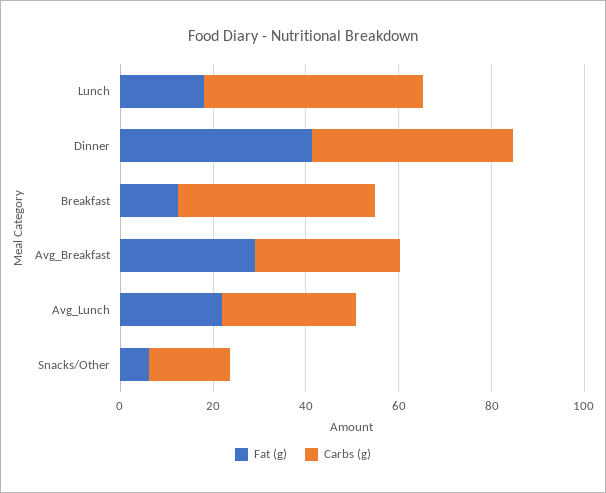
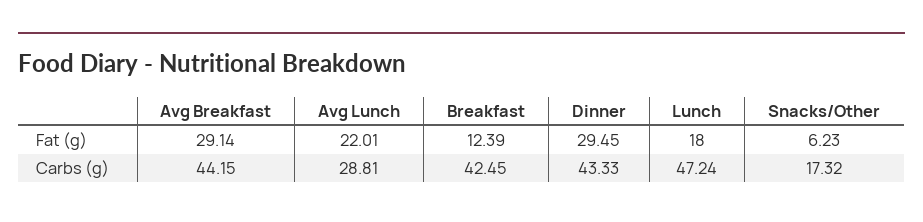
  {
    "Fat (g)": {
      "Lunch": 18,
-     "Dinner": 40,
+     "Dinner": 29.45,
      "Breakfast": 12.39,
      "Avg_Breakfast": 29.14,
      "Avg_Lunch": 22.01,
      "Snacks/Other": 6.23
    },
    "Carbs (g)": {
      "Lunch": 47.24,
      "Dinner": 43.33,
      "Breakfast": 42.45,
-     "Avg_Breakfast": 30,
+     "Avg_Breakfast": 44.15,
      "Avg_Lunch": 28.81,
      "Snacks/Other": 17.32
    }
  }

